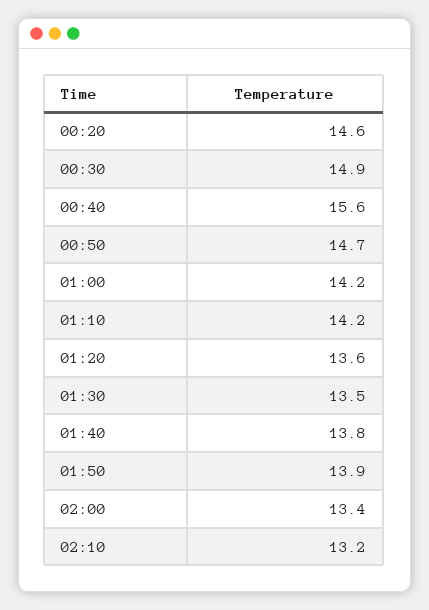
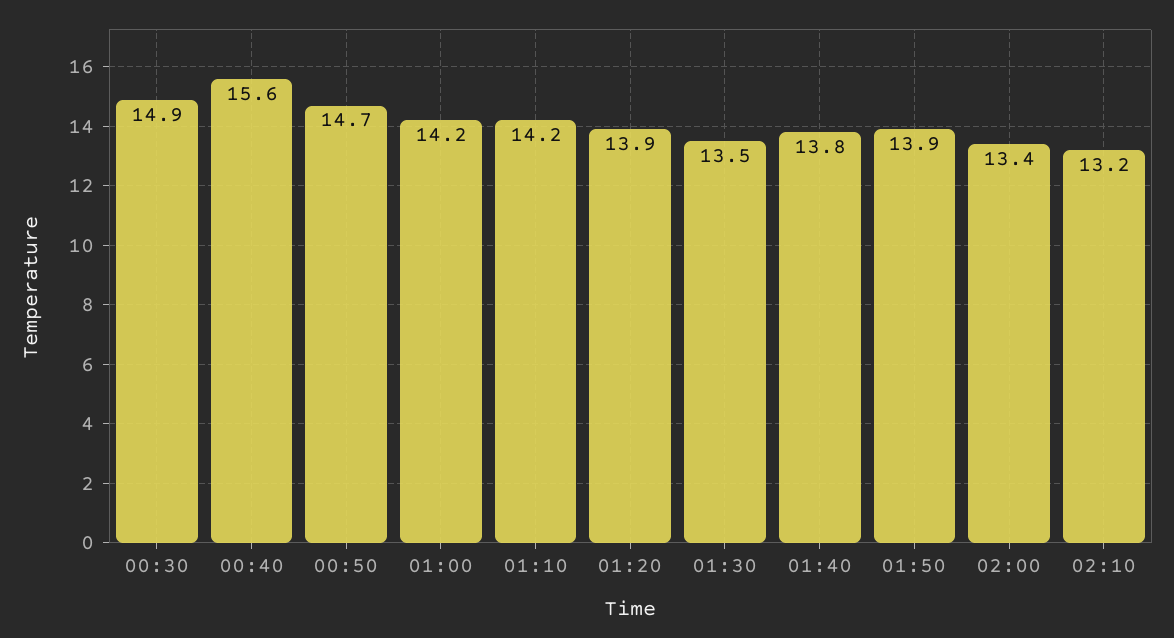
  {
-   "00:20": 14.6,
    "00:30": 14.9,
    "00:40": 15.6,
    "00:50": 14.7,
    "01:00": 14.2,
    "01:10": 14.2,
-   "01:20": 13.6,
+   "01:20": 13.9,
    "01:30": 13.5,
    "01:40": 13.8,
    "01:50": 13.9,
    "02:00": 13.4,
    "02:10": 13.2
  }

